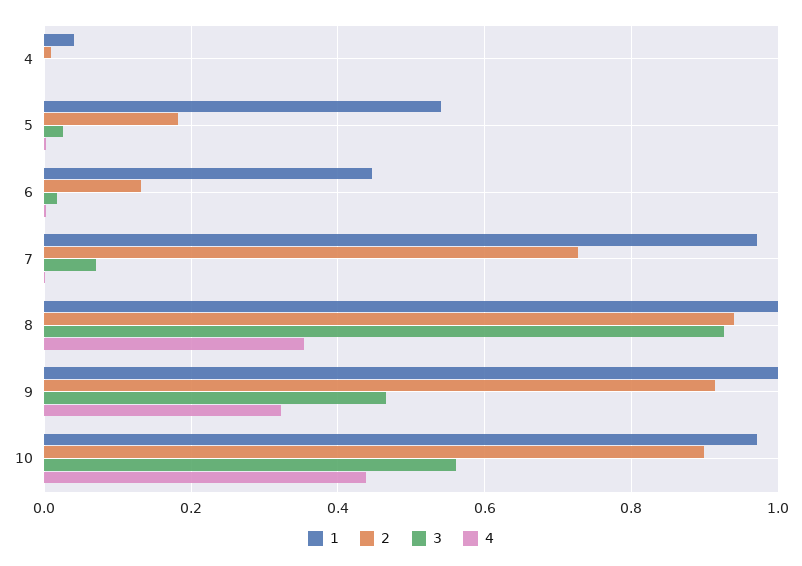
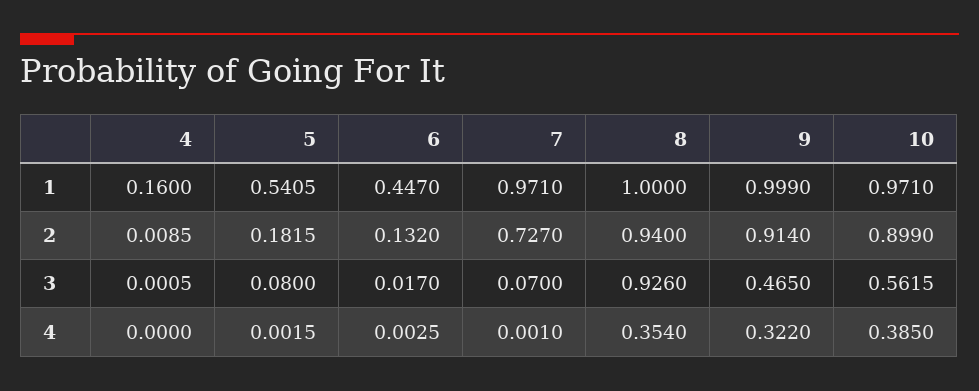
  {
    "1": {
-     "4": 0.04,
+     "4": 0.16,
      "5": 0.5405,
      "6": 0.447,
      "7": 0.971,
      "8": 1,
      "9": 0.999,
      "10": 0.971
    },
    "2": {
      "4": 0.0085,
      "5": 0.1815,
      "6": 0.132,
      "7": 0.727,
      "8": 0.94,
      "9": 0.914,
      "10": 0.899
    },
    "3": {
      "4": 0.0005,
-     "5": 0.02,
+     "5": 0.08,
      "6": 0.017,
      "7": 0.07,
      "8": 0.926,
      "9": 0.465,
      "10": 0.5615
    },
    "4": {
      "4": 0,
      "5": 0.0015,
      "6": 0.0025,
      "7": 0.001,
      "8": 0.354,
      "9": 0.322,
-     "10": 0.44
+     "10": 0.385
    }
  }

